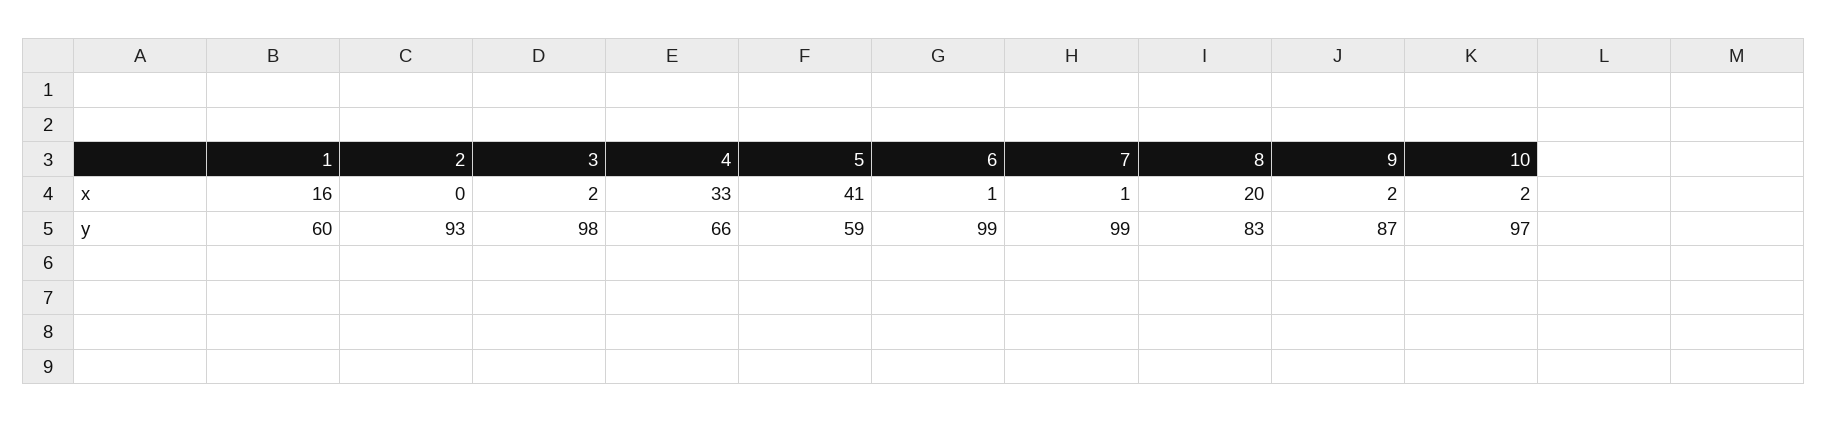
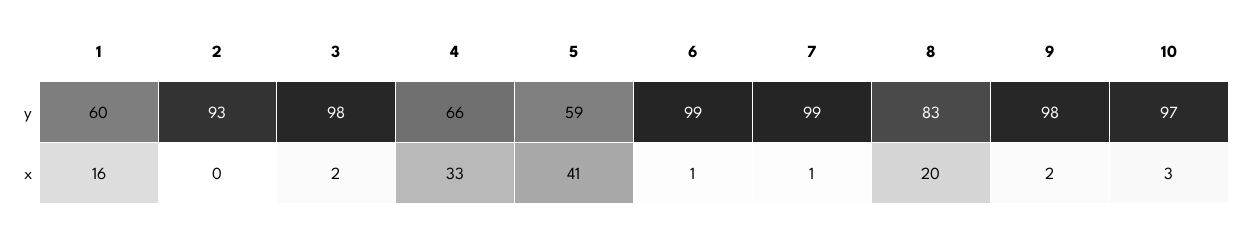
  {
    "1": {
      "x": 16,
      "y": 60
    },
    "2": {
      "x": 0,
      "y": 93
    },
    "3": {
      "x": 2,
      "y": 98
    },
    "4": {
      "x": 33,
      "y": 66
    },
    "5": {
      "x": 41,
      "y": 59
    },
    "6": {
      "x": 1,
      "y": 99
    },
    "7": {
      "x": 1,
      "y": 99
    },
    "8": {
      "x": 20,
      "y": 83
    },
    "9": {
      "x": 2,
-     "y": 87
+     "y": 98
    },
    "10": {
-     "x": 2,
+     "x": 3,
      "y": 97
    }
  }

